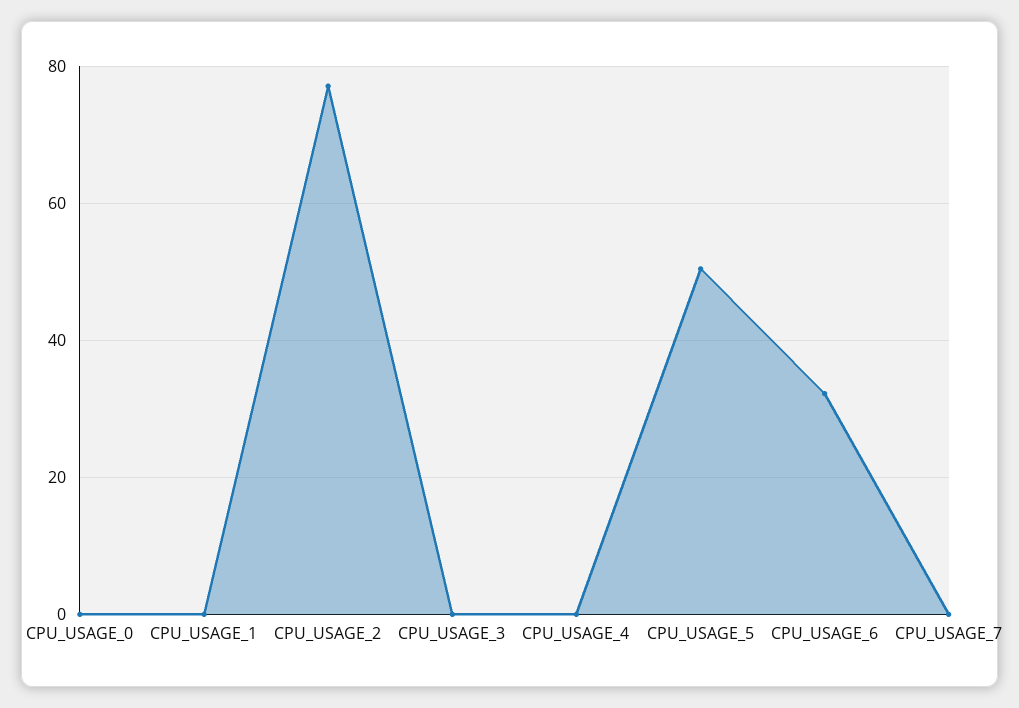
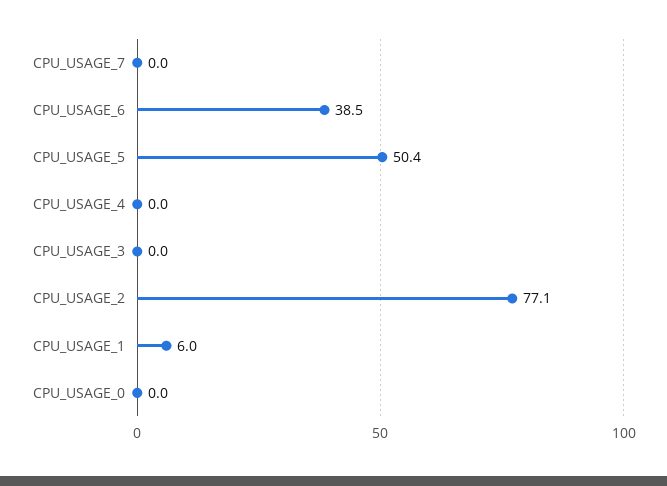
  {
    "CPU_USAGE_0": 0,
-   "CPU_USAGE_1": 0,
+   "CPU_USAGE_1": 6,
    "CPU_USAGE_2": 77.1,
    "CPU_USAGE_3": 0,
    "CPU_USAGE_4": 0,
    "CPU_USAGE_5": 50.4,
-   "CPU_USAGE_6": 32,
+   "CPU_USAGE_6": 38.5,
    "CPU_USAGE_7": 0
  }

